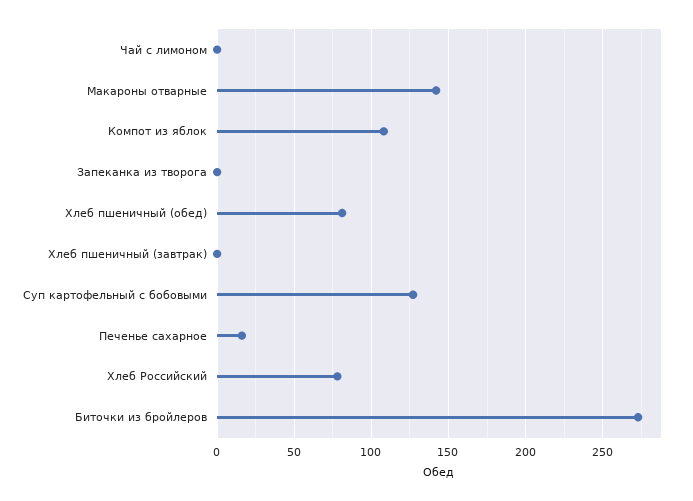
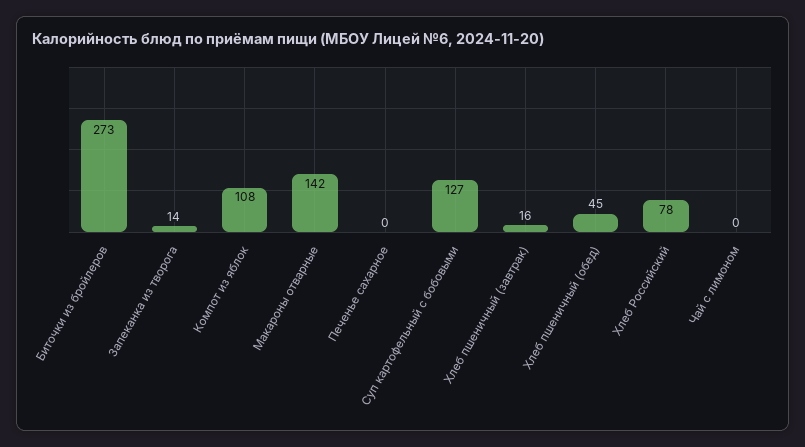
  {
    "Чай с лимоном": 0,
    "Макароны отварные": 142,
    "Компот из яблок": 108,
-   "Запеканка из творога": 0,
+   "Запеканка из творога": 14,
-   "Хлеб пшеничный (обед)": 80,
+   "Хлеб пшеничный (обед)": 45,
-   "Хлеб пшеничный (завтрак)": 0,
+   "Хлеб пшеничный (завтрак)": 16,
    "Суп картофельный с бобовыми": 127,
-   "Печенье сахарное": 15,
+   "Печенье сахарное": 0,
    "Хлеб Российский": 78,
    "Биточки из бройлеров": 273
  }

